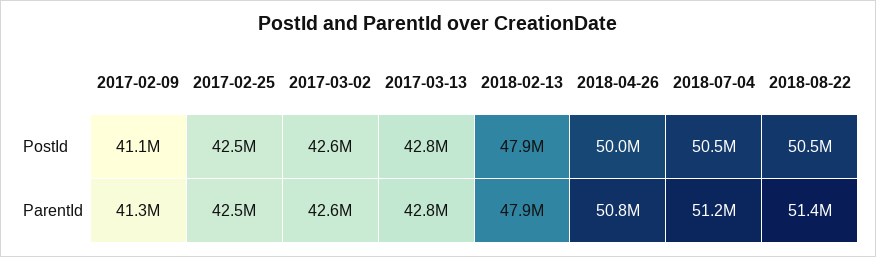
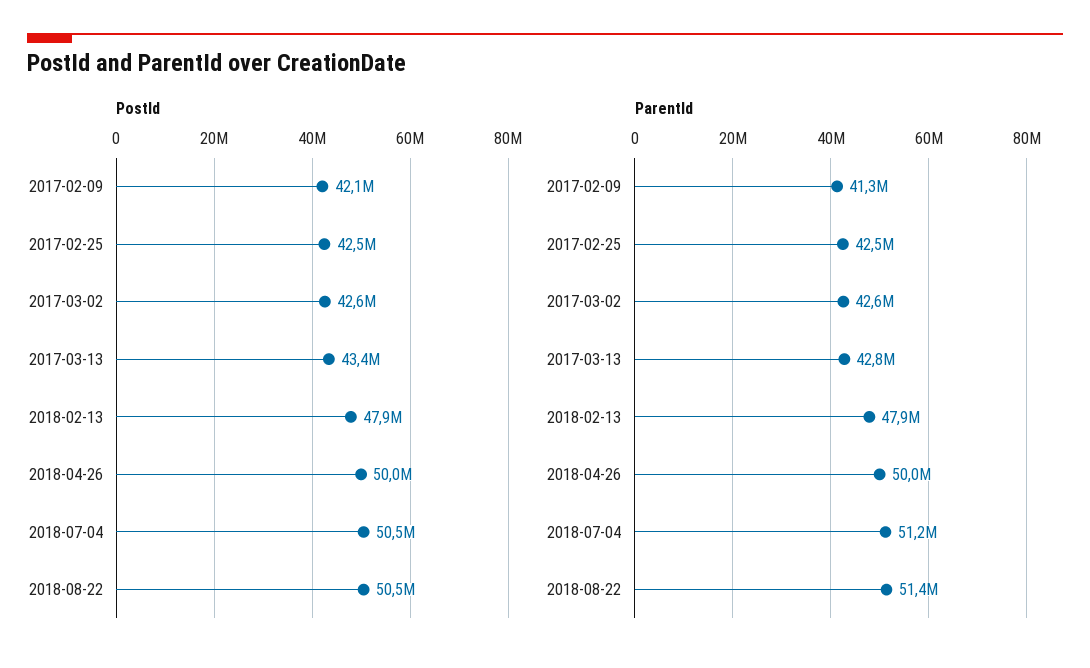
  {
    "PostId": {
-     "2017-02-09": 41100000,
+     "2017-02-09": 42100000,
      "2017-02-25": 42500000,
      "2017-03-02": 42600000,
-     "2017-03-13": 42800000,
+     "2017-03-13": 43400000,
      "2018-02-13": 47900000,
      "2018-04-26": 50000000,
      "2018-07-04": 50500000,
      "2018-08-22": 50500000
    },
    "ParentId": {
      "2017-02-09": 41300000,
      "2017-02-25": 42500000,
      "2017-03-02": 42600000,
      "2017-03-13": 42800000,
      "2018-02-13": 47900000,
-     "2018-04-26": 50800000,
+     "2018-04-26": 50000000,
      "2018-07-04": 51200000,
      "2018-08-22": 51400000
    }
  }

